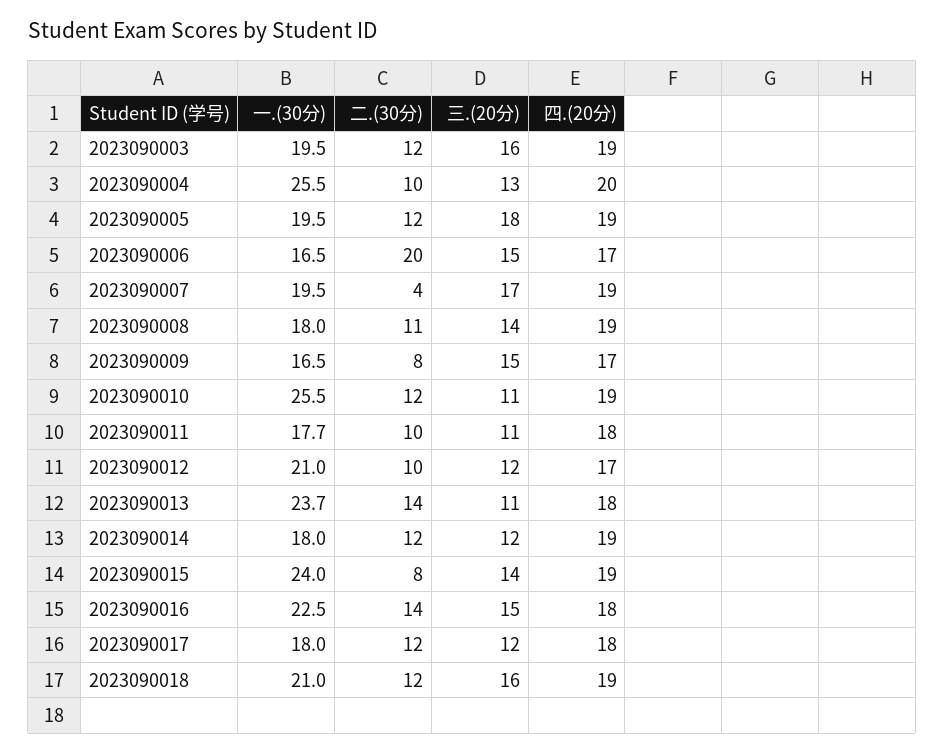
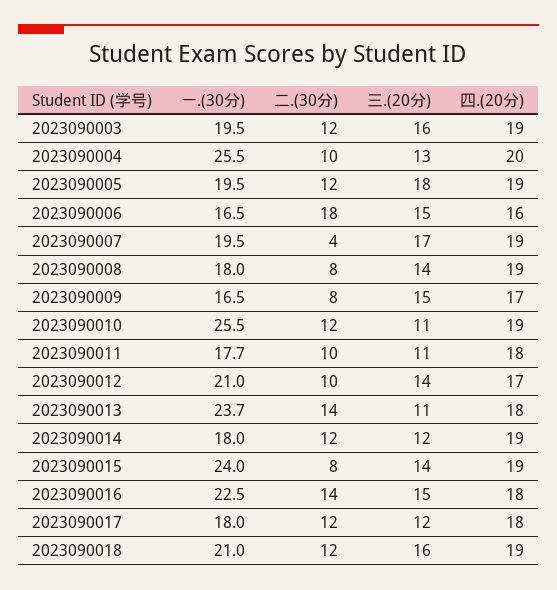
  {
    "一.(30分)": {
      "2023090003": 19.5,
      "2023090004": 25.5,
      "2023090005": 19.5,
      "2023090006": 16.5,
      "2023090007": 19.5,
      "2023090008": 18,
      "2023090009": 16.5,
      "2023090010": 25.5,
      "2023090011": 17.7,
      "2023090012": 21,
      "2023090013": 23.7,
      "2023090014": 18,
      "2023090015": 24,
      "2023090016": 22.5,
      "2023090017": 18,
      "2023090018": 21
    },
    "二.(30分)": {
      "2023090003": 12,
      "2023090004": 10,
      "2023090005": 12,
-     "2023090006": 20,
+     "2023090006": 18,
      "2023090007": 4,
-     "2023090008": 11,
+     "2023090008": 8,
      "2023090009": 8,
      "2023090010": 12,
      "2023090011": 10,
      "2023090012": 10,
      "2023090013": 14,
      "2023090014": 12,
      "2023090015": 8,
      "2023090016": 14,
      "2023090017": 12,
      "2023090018": 12
    },
    "三.(20分)": {
      "2023090003": 16,
      "2023090004": 13,
      "2023090005": 18,
      "2023090006": 15,
      "2023090007": 17,
      "2023090008": 14,
      "2023090009": 15,
      "2023090010": 11,
      "2023090011": 11,
-     "2023090012": 12,
+     "2023090012": 14,
      "2023090013": 11,
      "2023090014": 12,
      "2023090015": 14,
      "2023090016": 15,
      "2023090017": 12,
      "2023090018": 16
    },
    "四.(20分)": {
      "2023090003": 19,
      "2023090004": 20,
      "2023090005": 19,
-     "2023090006": 17,
+     "2023090006": 16,
      "2023090007": 19,
      "2023090008": 19,
      "2023090009": 17,
      "2023090010": 19,
      "2023090011": 18,
      "2023090012": 17,
      "2023090013": 18,
      "2023090014": 19,
      "2023090015": 19,
      "2023090016": 18,
      "2023090017": 18,
      "2023090018": 19
    }
  }

